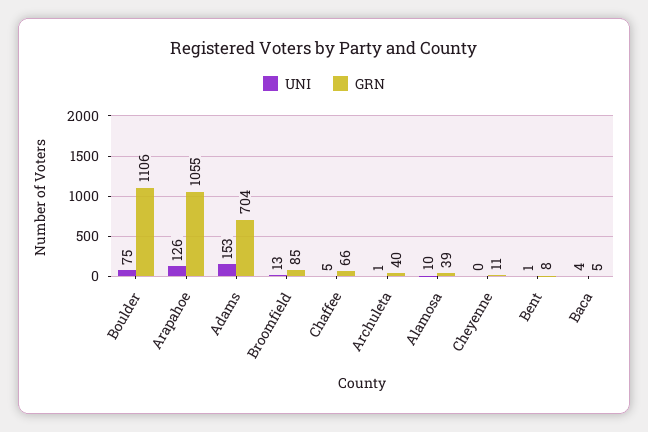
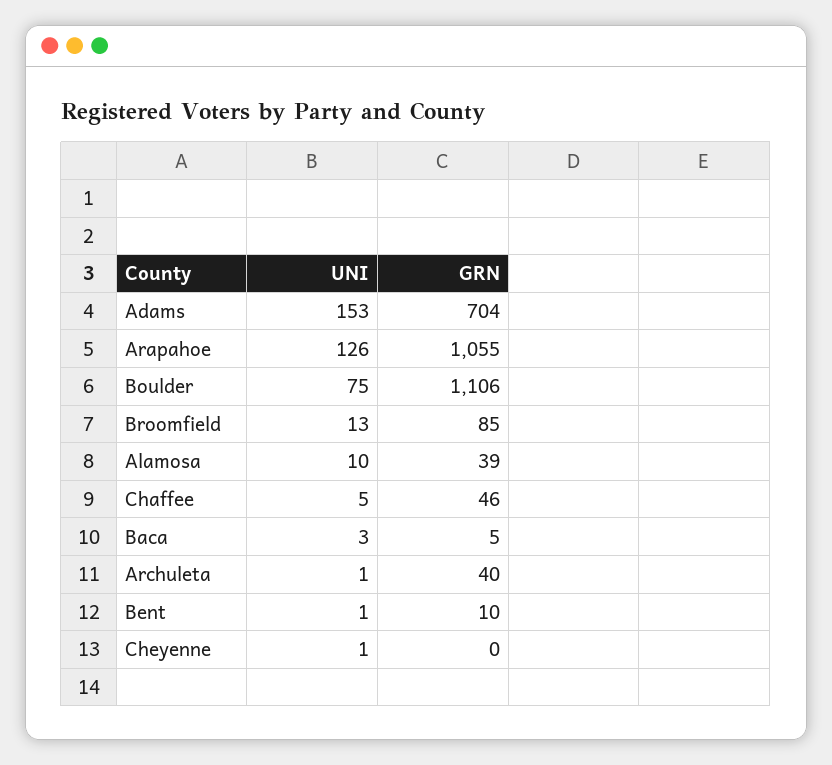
  {
    "UNI": {
      "Boulder": 75,
      "Arapahoe": 126,
      "Adams": 153,
      "Broomfield": 13,
      "Chaffee": 5,
      "Archuleta": 1,
      "Alamosa": 10,
-     "Cheyenne": 0,
+     "Cheyenne": 1,
      "Bent": 1,
-     "Baca": 4
+     "Baca": 3
    },
    "GRN": {
      "Boulder": 1106,
      "Arapahoe": 1055,
      "Adams": 704,
      "Broomfield": 85,
-     "Chaffee": 66,
+     "Chaffee": 46,
      "Archuleta": 40,
      "Alamosa": 39,
-     "Cheyenne": 11,
+     "Cheyenne": 0,
-     "Bent": 8,
+     "Bent": 10,
      "Baca": 5
    }
  }

